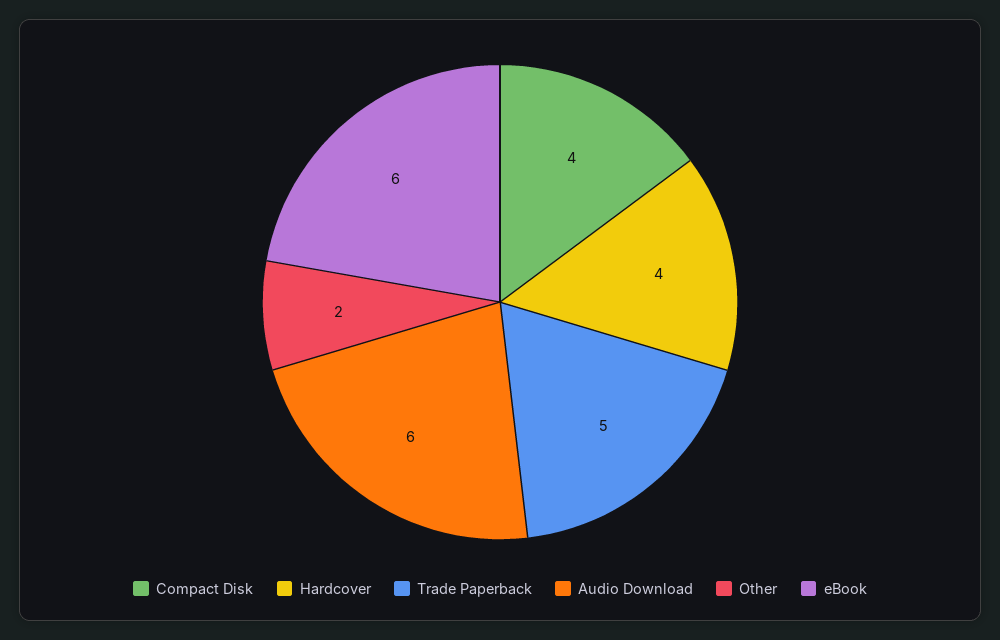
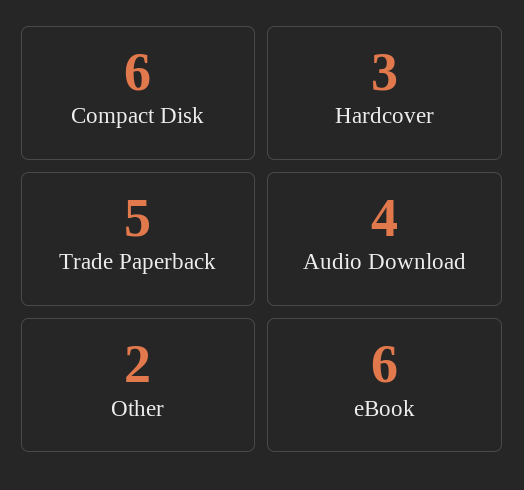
  {
-   "Compact Disk": 4,
+   "Compact Disk": 6,
-   "Hardcover": 4,
+   "Hardcover": 3,
    "Trade Paperback": 5,
-   "Audio Download": 6,
+   "Audio Download": 4,
    "Other": 2,
    "eBook": 6
  }

